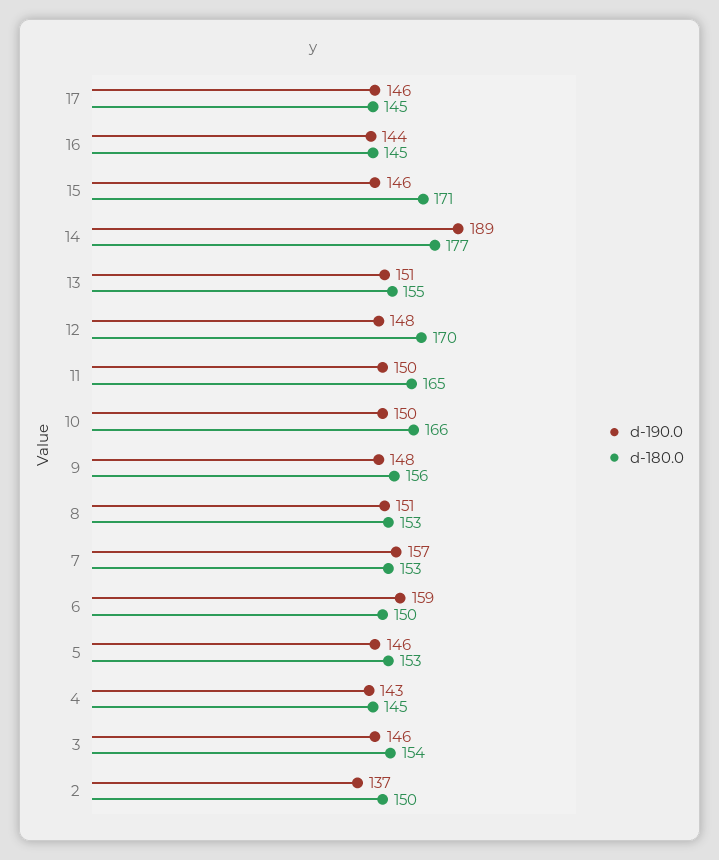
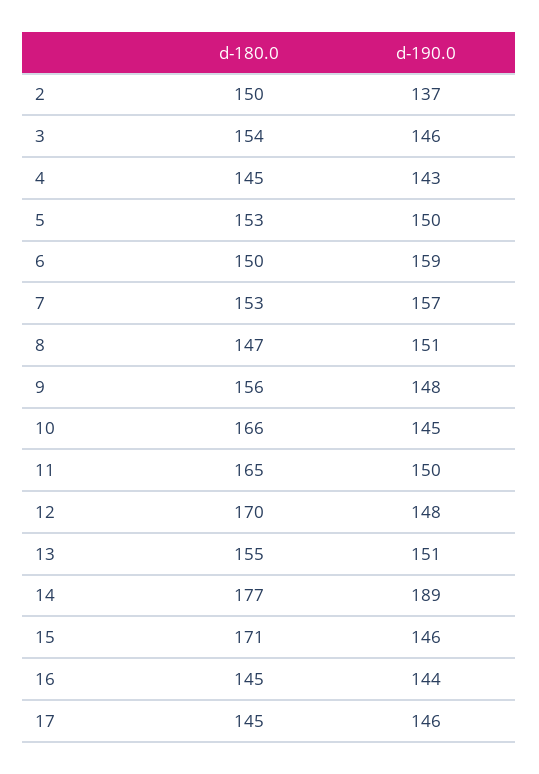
  {
    "d-190.0": {
      "17": 146,
      "16": 144,
      "15": 146,
      "14": 189,
      "13": 151,
      "12": 148,
      "11": 150,
-     "10": 150,
+     "10": 145,
      "9": 148,
      "8": 151,
      "7": 157,
      "6": 159,
-     "5": 146,
+     "5": 150,
      "4": 143,
      "3": 146,
      "2": 137
    },
    "d-180.0": {
      "17": 145,
      "16": 145,
      "15": 171,
      "14": 177,
      "13": 155,
      "12": 170,
      "11": 165,
      "10": 166,
      "9": 156,
-     "8": 153,
+     "8": 147,
      "7": 153,
      "6": 150,
      "5": 153,
      "4": 145,
      "3": 154,
      "2": 150
    }
  }

